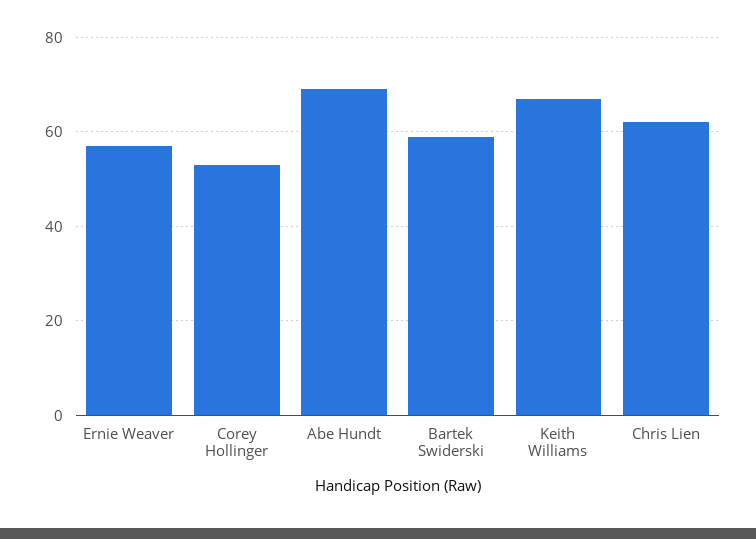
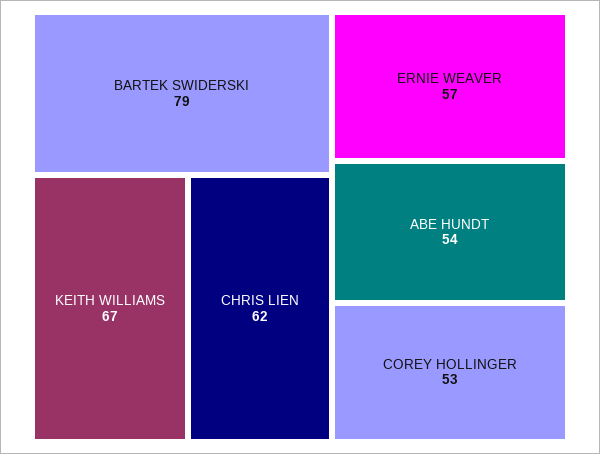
  {
    "Ernie Weaver": 57,
    "Corey Hollinger": 53,
-   "Abe Hundt": 70,
+   "Abe Hundt": 54,
-   "Bartek Swiderski": 60,
+   "Bartek Swiderski": 79,
    "Keith Williams": 67,
    "Chris Lien": 62
  }

